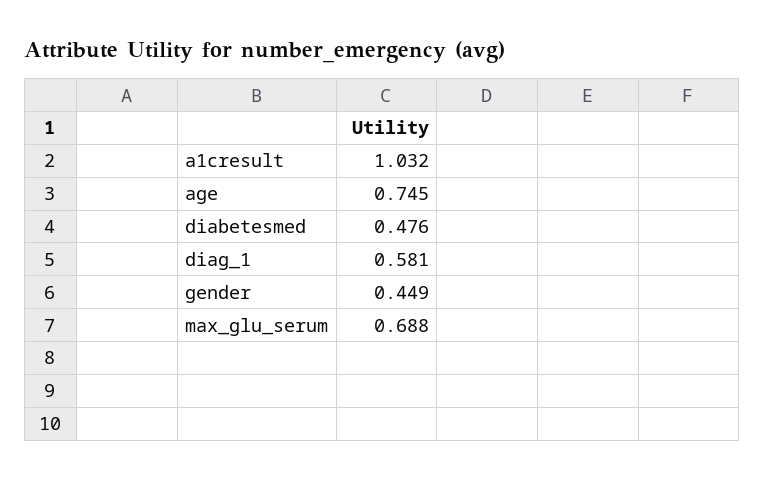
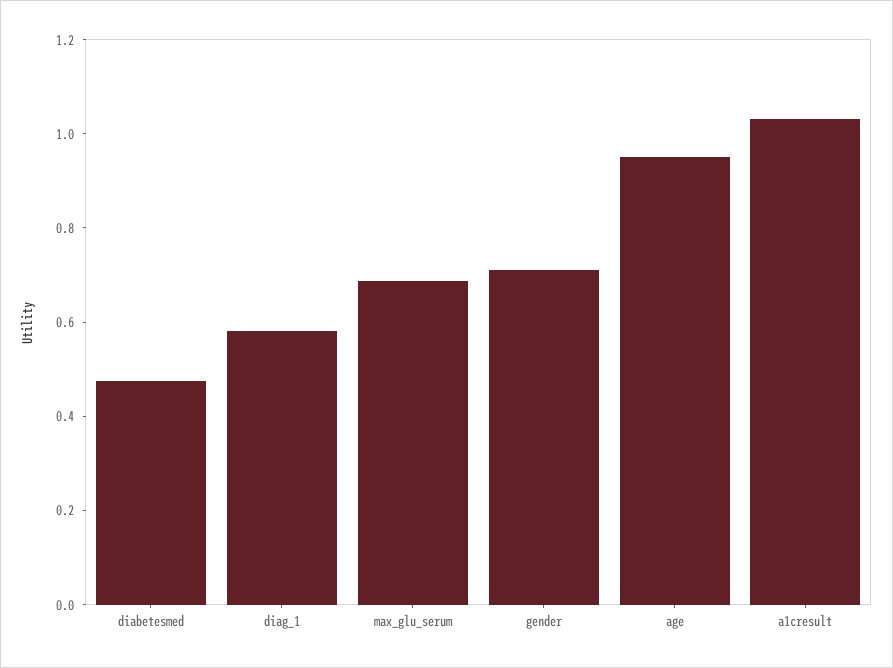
  {
    "a1cresult": 1.032,
-   "age": 0.745,
+   "age": 0.95,
    "diabetesmed": 0.476,
    "diag_1": 0.581,
-   "gender": 0.449,
+   "gender": 0.7,
    "max_glu_serum": 0.688
  }

